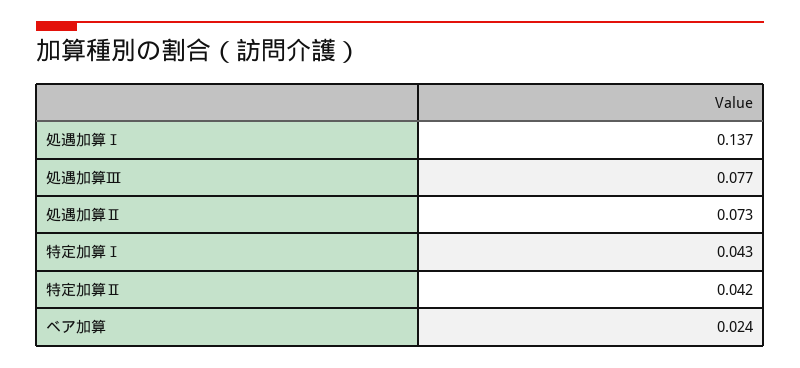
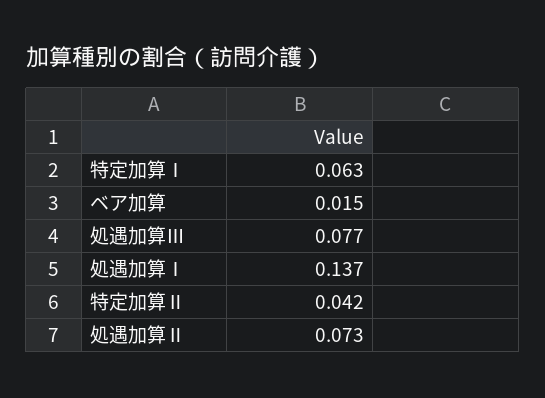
  {
    "処遇加算Ⅰ": 0.137,
    "処遇加算Ⅲ": 0.077,
    "処遇加算Ⅱ": 0.073,
-   "特定加算Ⅰ": 0.043,
+   "特定加算Ⅰ": 0.063,
    "特定加算Ⅱ": 0.042,
-   "ベア加算": 0.024
+   "ベア加算": 0.015
  }

